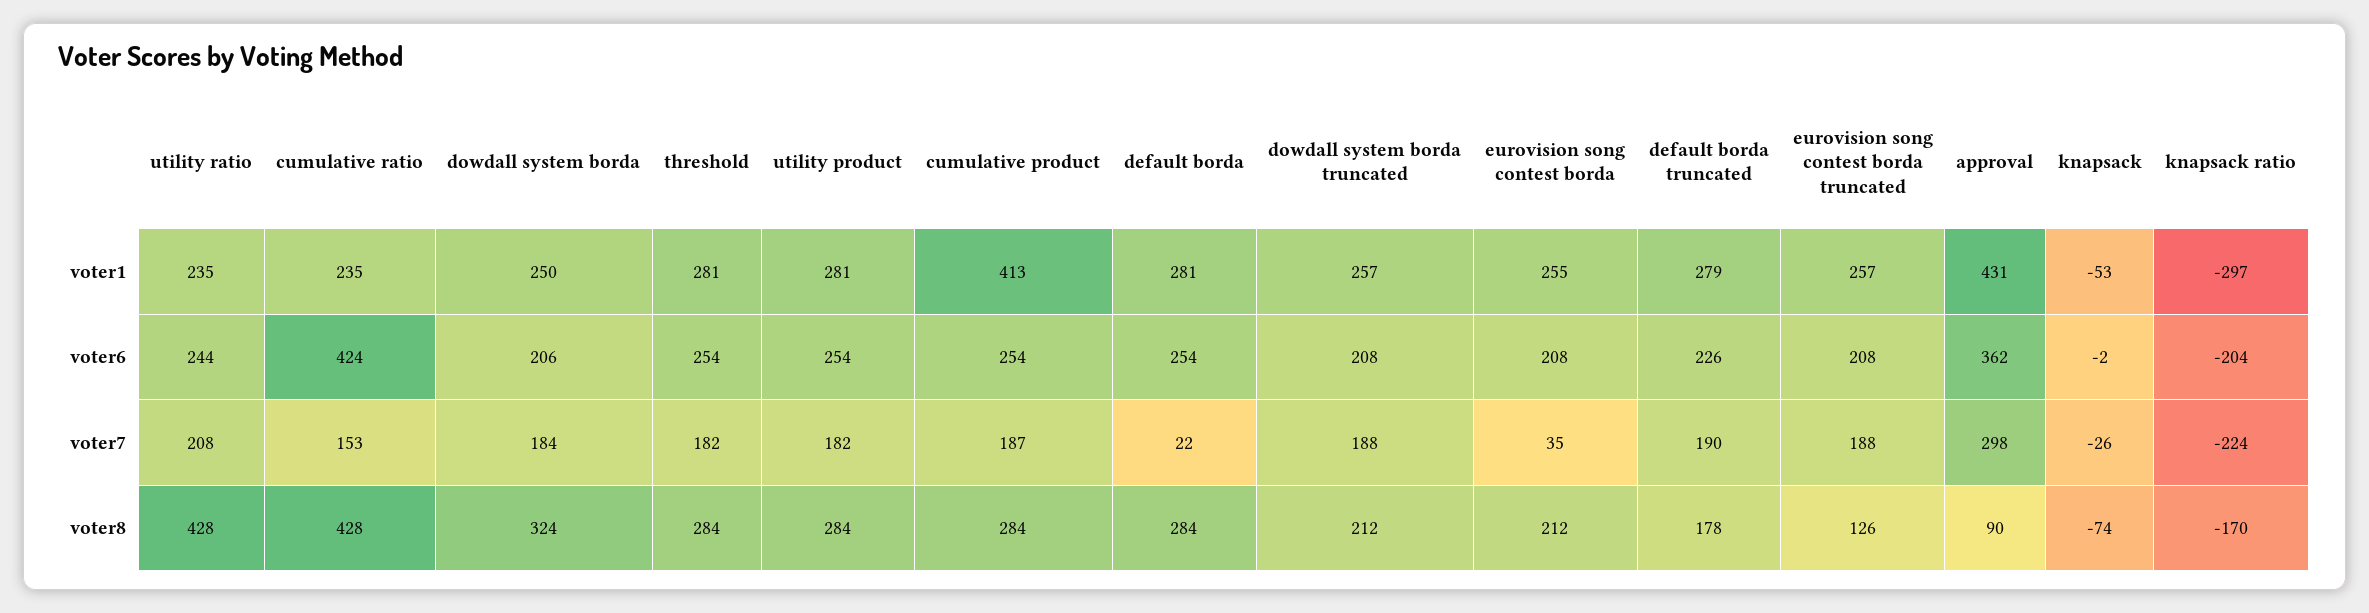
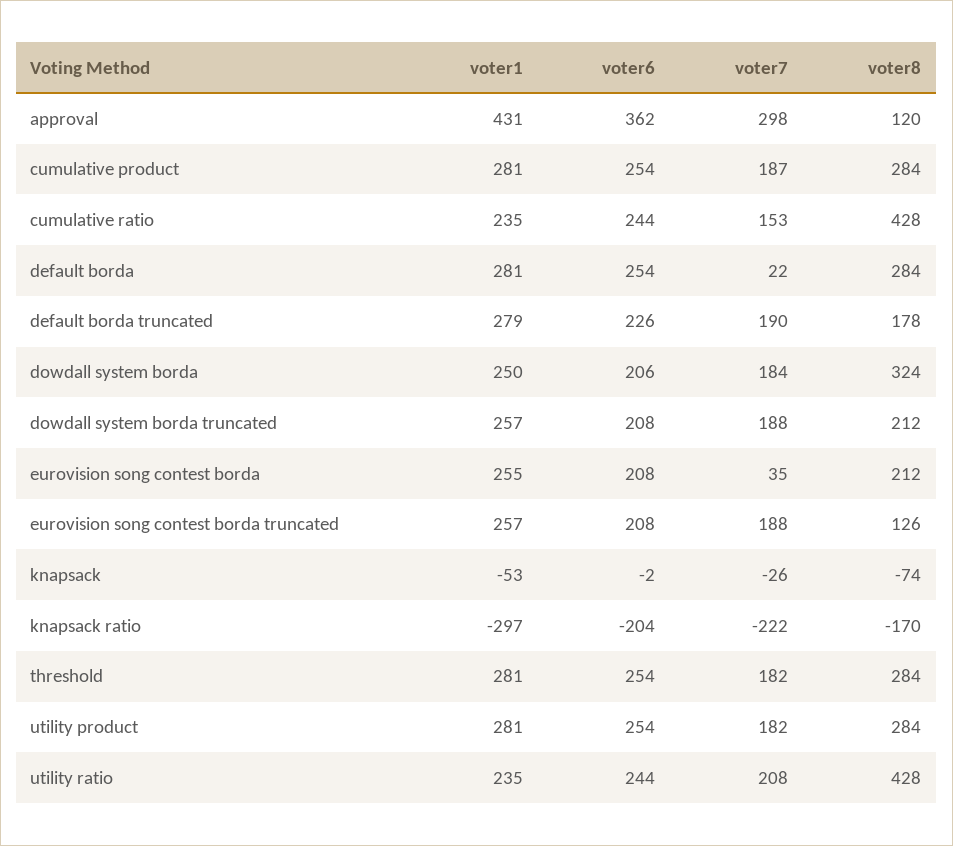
  {
    "utility ratio": {
      "voter1": 235,
      "voter6": 244,
      "voter7": 208,
      "voter8": 428
    },
    "cumulative ratio": {
      "voter1": 235,
-     "voter6": 424,
+     "voter6": 244,
      "voter7": 153,
      "voter8": 428
    },
    "dowdall system borda": {
      "voter1": 250,
      "voter6": 206,
      "voter7": 184,
      "voter8": 324
    },
    "threshold": {
      "voter1": 281,
      "voter6": 254,
      "voter7": 182,
      "voter8": 284
    },
    "utility product": {
      "voter1": 281,
      "voter6": 254,
      "voter7": 182,
      "voter8": 284
    },
    "cumulative product": {
-     "voter1": 413,
+     "voter1": 281,
      "voter6": 254,
      "voter7": 187,
      "voter8": 284
    },
    "default borda": {
      "voter1": 281,
      "voter6": 254,
      "voter7": 22,
      "voter8": 284
    },
    "dowdall system borda truncated": {
      "voter1": 257,
      "voter6": 208,
      "voter7": 188,
      "voter8": 212
    },
    "eurovision song contest borda": {
      "voter1": 255,
      "voter6": 208,
      "voter7": 35,
      "voter8": 212
    },
    "default borda truncated": {
      "voter1": 279,
      "voter6": 226,
      "voter7": 190,
      "voter8": 178
    },
    "eurovision song contest borda truncated": {
      "voter1": 257,
      "voter6": 208,
      "voter7": 188,
      "voter8": 126
    },
    "approval": {
      "voter1": 431,
      "voter6": 362,
      "voter7": 298,
-     "voter8": 90
+     "voter8": 120
    },
    "knapsack": {
      "voter1": -53,
      "voter6": -2,
      "voter7": -26,
      "voter8": -74
    },
    "knapsack ratio": {
      "voter1": -297,
      "voter6": -204,
-     "voter7": -224,
+     "voter7": -222,
      "voter8": -170
    }
  }

